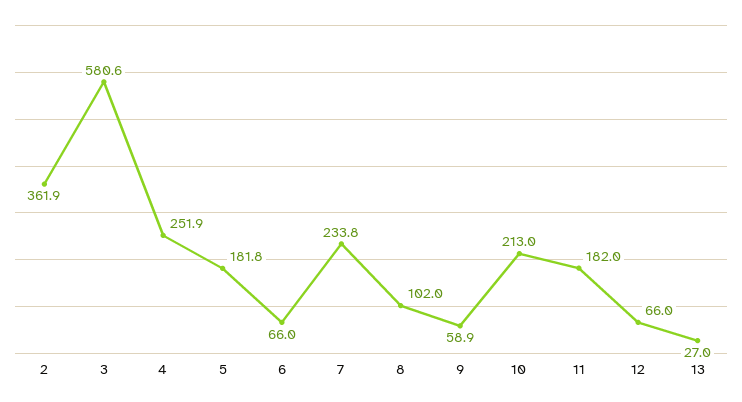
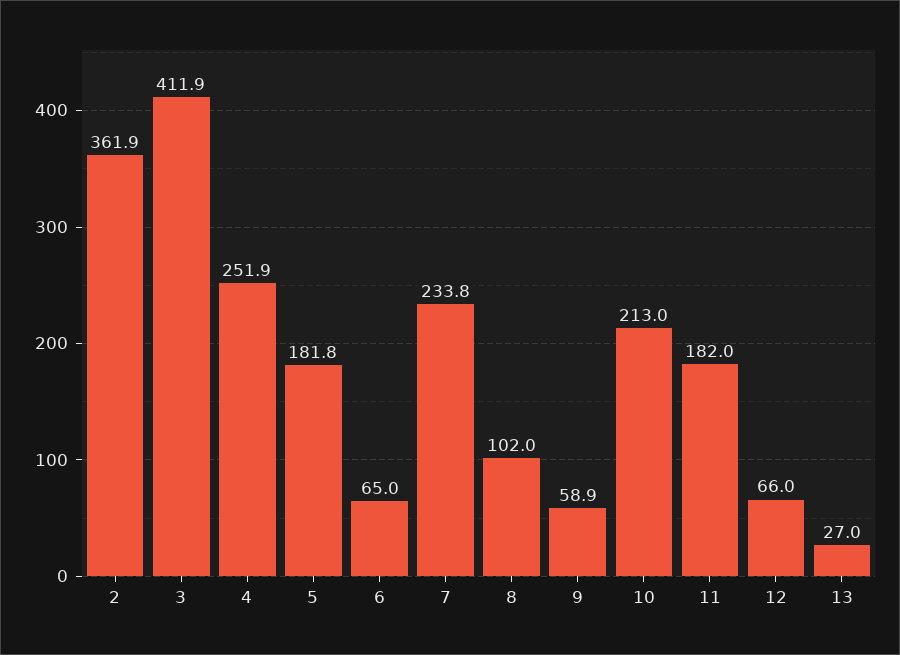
  {
    "2": 361.9,
-   "3": 580.6,
+   "3": 411.9,
    "4": 251.9,
    "5": 181.8,
-   "6": 66,
+   "6": 65,
    "7": 233.8,
    "8": 102,
    "9": 58.9,
    "10": 213,
    "11": 182,
    "12": 66,
    "13": 27
  }

